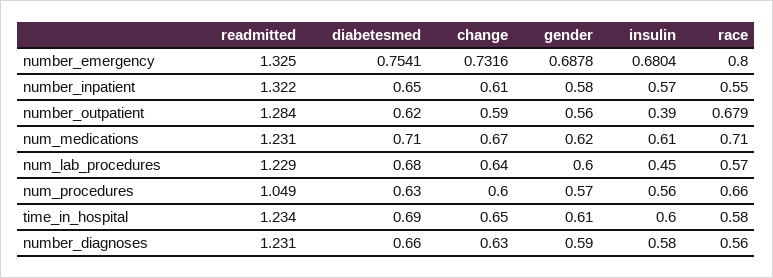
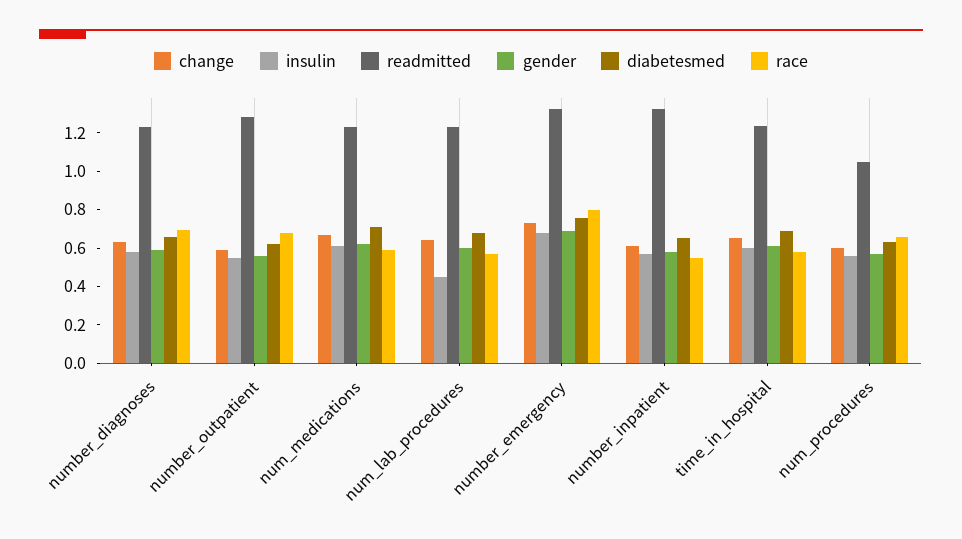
  {
    "readmitted": {
      "number_emergency": 1.325,
      "number_inpatient": 1.322,
      "number_outpatient": 1.284,
      "num_medications": 1.231,
      "num_lab_procedures": 1.229,
      "num_procedures": 1.049,
      "time_in_hospital": 1.234,
      "number_diagnoses": 1.231
    },
    "diabetesmed": {
      "number_emergency": 0.7541,
      "number_inpatient": 0.65,
      "number_outpatient": 0.62,
      "num_medications": 0.71,
      "num_lab_procedures": 0.68,
      "num_procedures": 0.63,
      "time_in_hospital": 0.69,
      "number_diagnoses": 0.66
    },
    "change": {
      "number_emergency": 0.7316,
      "number_inpatient": 0.61,
      "number_outpatient": 0.59,
      "num_medications": 0.67,
      "num_lab_procedures": 0.64,
      "num_procedures": 0.6,
      "time_in_hospital": 0.65,
      "number_diagnoses": 0.63
    },
    "gender": {
      "number_emergency": 0.6878,
      "number_inpatient": 0.58,
      "number_outpatient": 0.56,
      "num_medications": 0.62,
      "num_lab_procedures": 0.6,
      "num_procedures": 0.57,
      "time_in_hospital": 0.61,
      "number_diagnoses": 0.59
    },
    "insulin": {
      "number_emergency": 0.6804,
      "number_inpatient": 0.57,
-     "number_outpatient": 0.39,
+     "number_outpatient": 0.55,
      "num_medications": 0.61,
      "num_lab_procedures": 0.45,
      "num_procedures": 0.56,
      "time_in_hospital": 0.6,
      "number_diagnoses": 0.58
    },
    "race": {
      "number_emergency": 0.8,
      "number_inpatient": 0.55,
      "number_outpatient": 0.679,
-     "num_medications": 0.71,
+     "num_medications": 0.6,
      "num_lab_procedures": 0.57,
      "num_procedures": 0.66,
      "time_in_hospital": 0.58,
-     "number_diagnoses": 0.56
+     "number_diagnoses": 0.7
    }
  }

